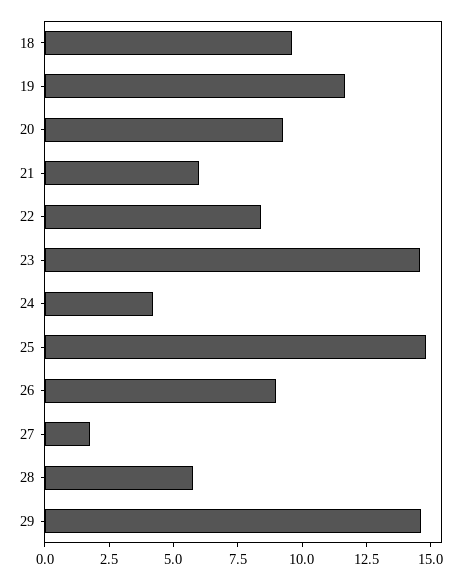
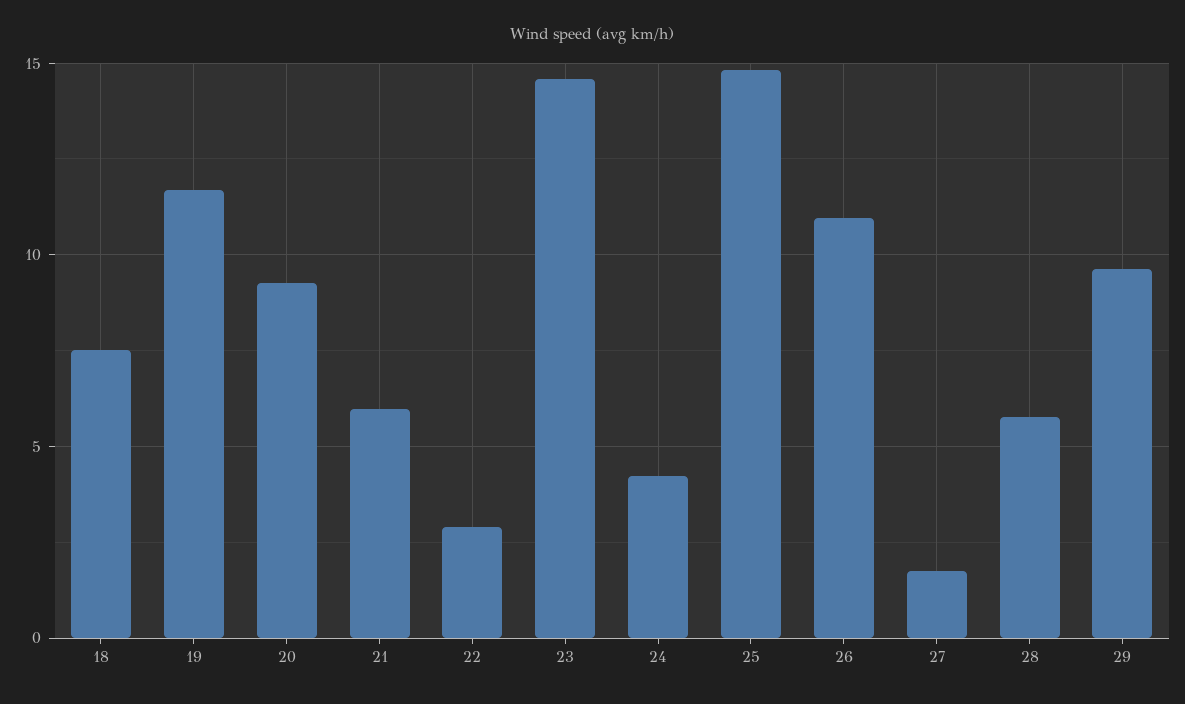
  {
-   "18": 9.5,
+   "18": 7.5,
    "19": 11.5,
    "20": 9.5,
    "21": 6,
-   "22": 8.5,
+   "22": 3,
    "23": 14.5,
    "24": 4,
    "25": 15,
-   "26": 9,
+   "26": 11,
    "27": 2,
    "28": 6,
-   "29": 14.5
+   "29": 9.5
  }

